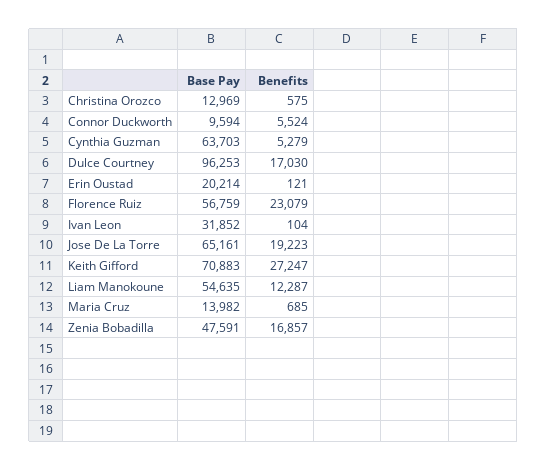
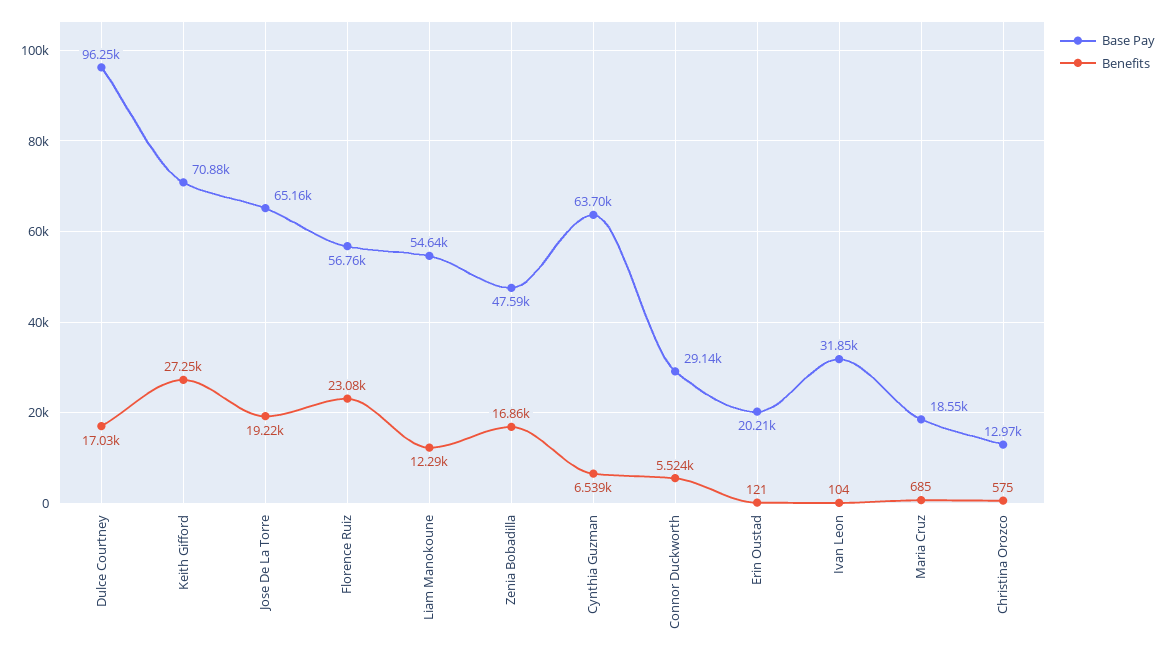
  {
    "Base Pay": {
      "Christina Orozco": 12969,
-     "Connor Duckworth": 9594,
+     "Connor Duckworth": 29140,
      "Cynthia Guzman": 63703,
      "Dulce Courtney": 96253,
      "Erin Oustad": 20214,
      "Florence Ruiz": 56759,
      "Ivan Leon": 31852,
      "Jose De La Torre": 65161,
      "Keith Gifford": 70883,
      "Liam Manokoune": 54635,
-     "Maria Cruz": 13982,
+     "Maria Cruz": 18550,
      "Zenia Bobadilla": 47591
    },
    "Benefits": {
      "Christina Orozco": 575,
      "Connor Duckworth": 5524,
-     "Cynthia Guzman": 5279,
+     "Cynthia Guzman": 6539,
      "Dulce Courtney": 17030,
      "Erin Oustad": 121,
      "Florence Ruiz": 23079,
      "Ivan Leon": 104,
      "Jose De La Torre": 19223,
      "Keith Gifford": 27247,
      "Liam Manokoune": 12287,
      "Maria Cruz": 685,
      "Zenia Bobadilla": 16857
    }
  }

